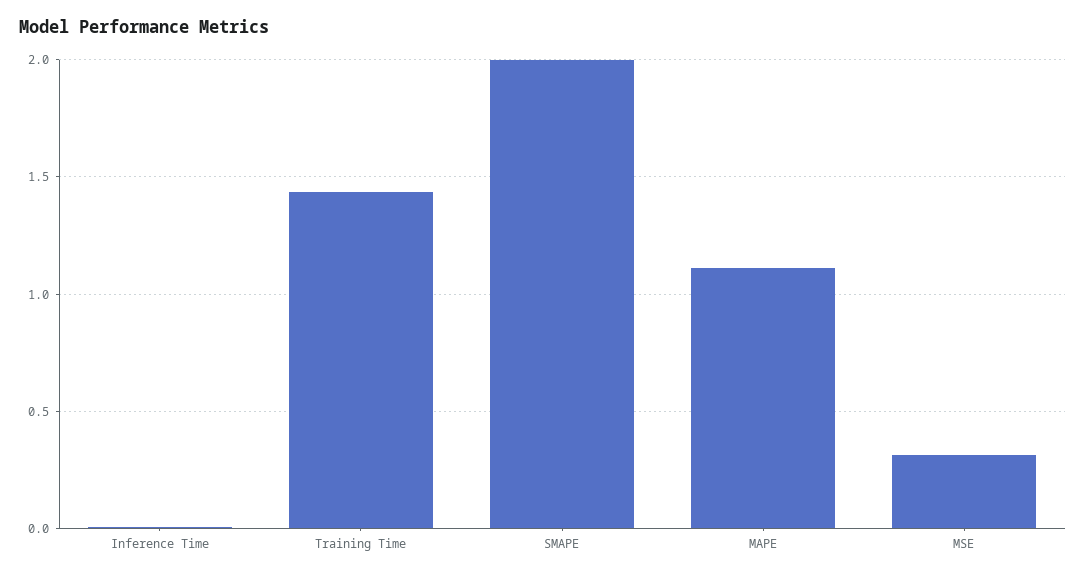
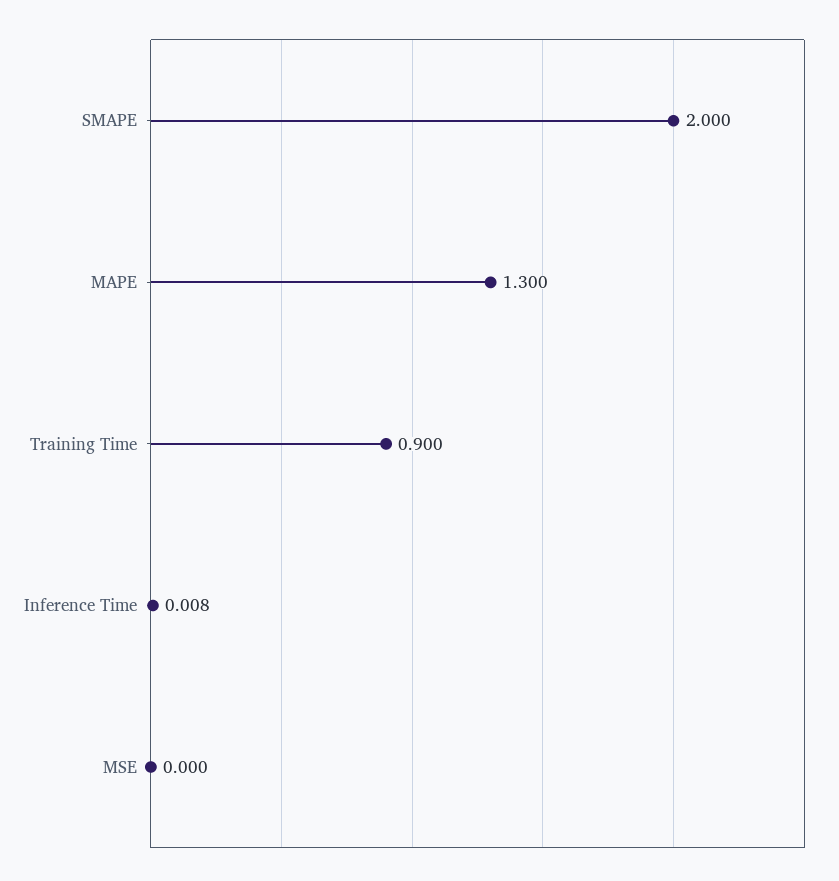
  {
    "Inference Time": 0.008,
-   "Training Time": 1.45,
+   "Training Time": 0.9,
    "SMAPE": 2,
-   "MAPE": 1.1,
+   "MAPE": 1.3,
-   "MSE": 0.3
+   "MSE": 0
  }

